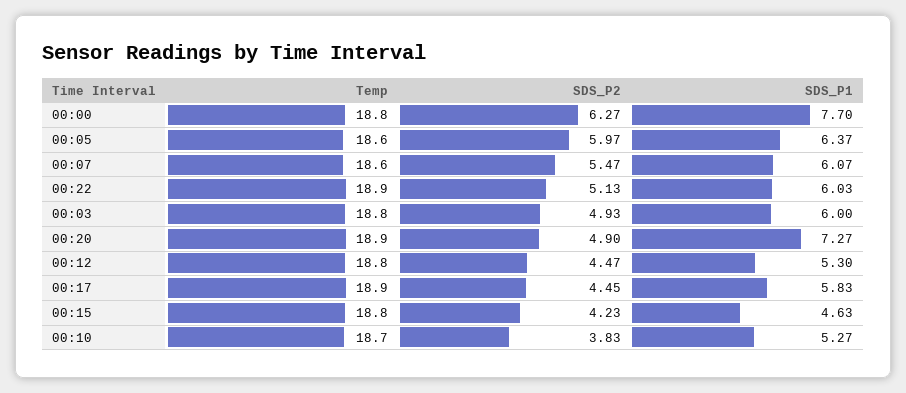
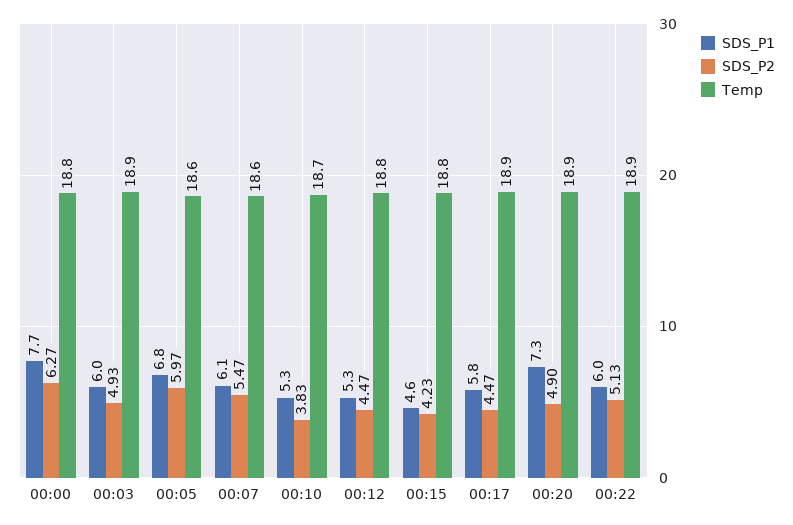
  {
    "Temp": {
      "00:00": 18.8,
      "00:05": 18.6,
      "00:07": 18.6,
      "00:22": 18.9,
-     "00:03": 18.8,
+     "00:03": 18.9,
      "00:20": 18.9,
      "00:12": 18.8,
      "00:17": 18.9,
      "00:15": 18.8,
      "00:10": 18.7
    },
    "SDS_P2": {
      "00:00": 6.27,
      "00:05": 5.97,
      "00:07": 5.47,
      "00:22": 5.13,
      "00:03": 4.93,
      "00:20": 4.9,
      "00:12": 4.47,
-     "00:17": 4.45,
+     "00:17": 4.47,
      "00:15": 4.23,
      "00:10": 3.83
    },
    "SDS_P1": {
      "00:00": 7.7,
-     "00:05": 6.37,
+     "00:05": 6.8,
      "00:07": 6.07,
      "00:22": 6.03,
      "00:03": 6,
      "00:20": 7.27,
      "00:12": 5.3,
      "00:17": 5.83,
      "00:15": 4.63,
      "00:10": 5.27
    }
  }

